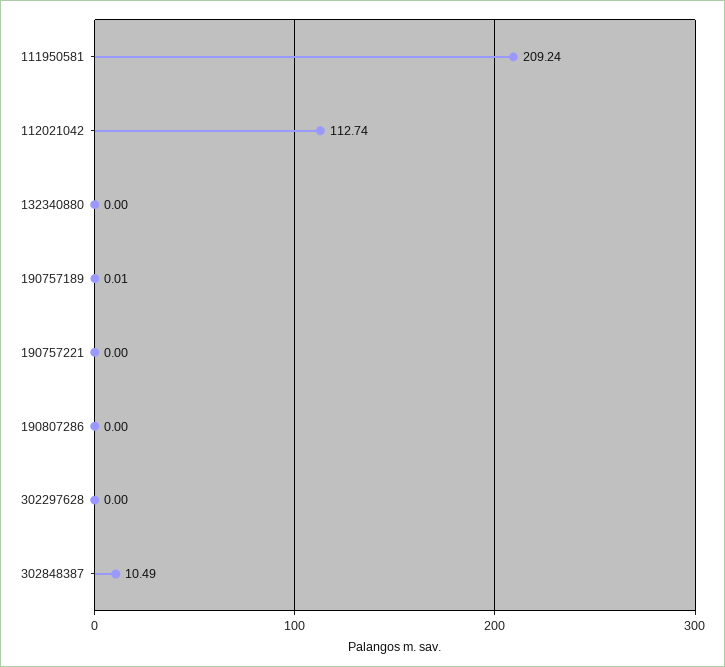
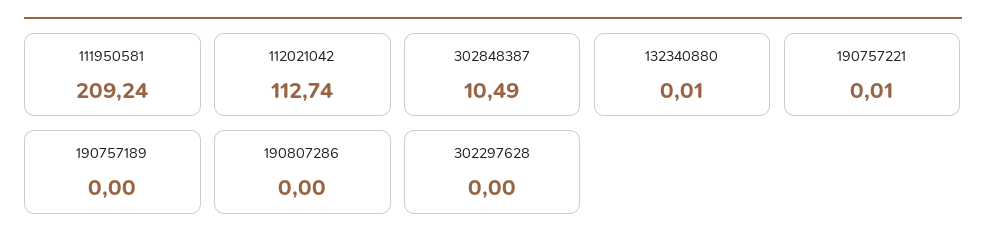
  {
    "111950581": 209.24,
    "112021042": 112.74,
-   "132340880": 0,
+   "132340880": 0.01,
-   "190757189": 0.01,
+   "190757189": 0,
-   "190757221": 0,
+   "190757221": 0.01,
    "190807286": 0,
    "302297628": 0,
    "302848387": 10.49
  }

